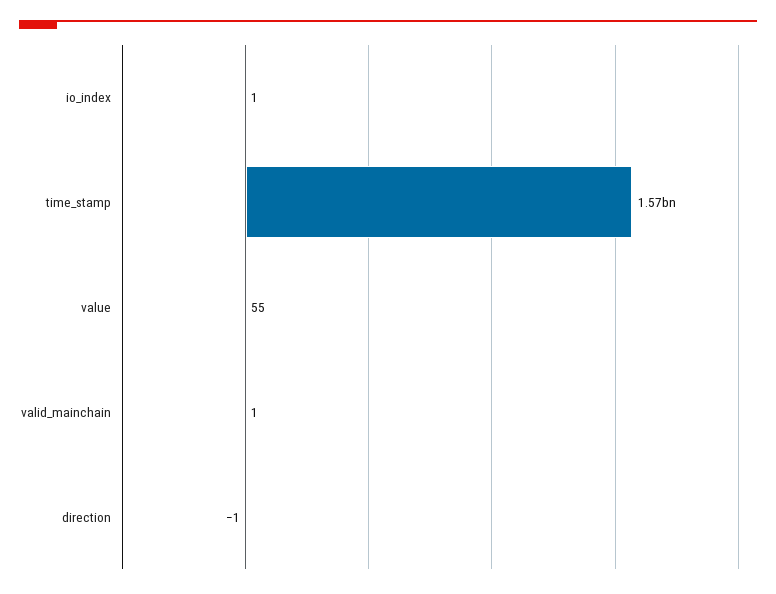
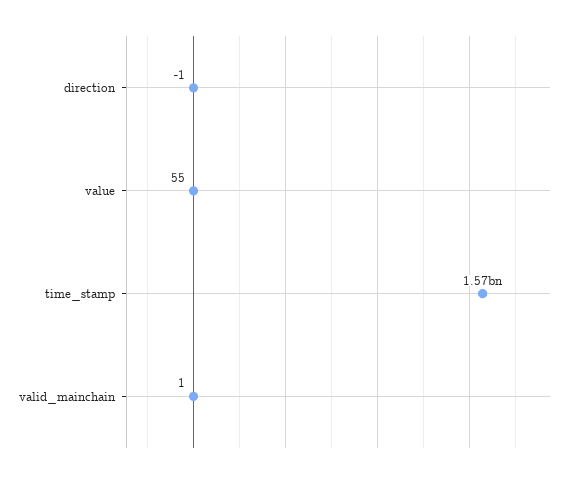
  {
-   "io_index": 1,
    "time_stamp": 1570000000,
    "value": 55,
    "valid_mainchain": 1,
    "direction": -1
  }

